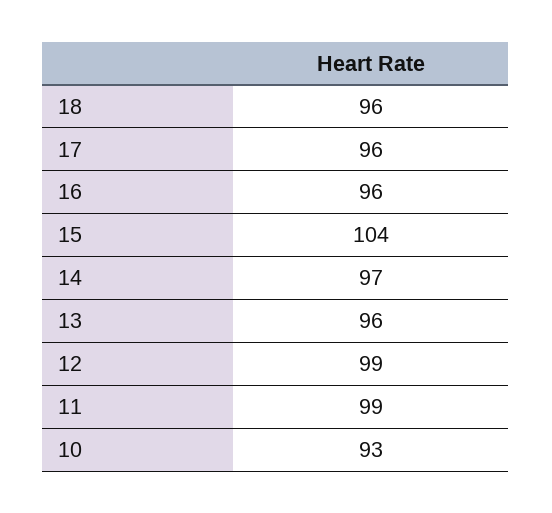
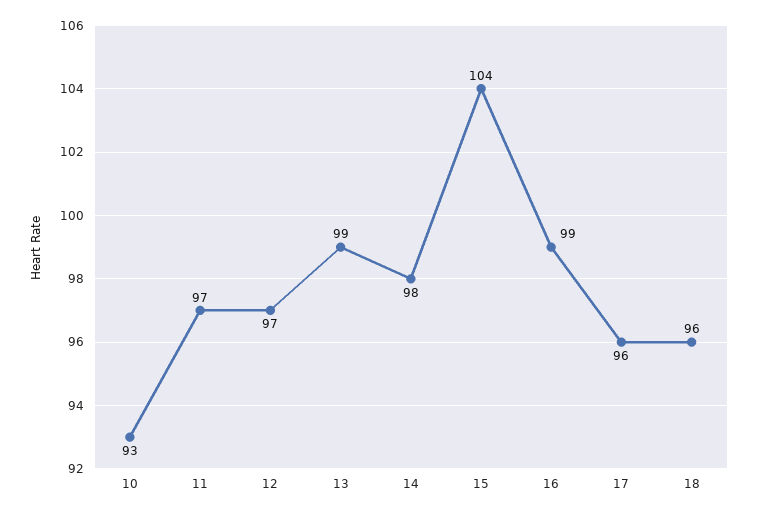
  {
    "18": 96,
    "17": 96,
-   "16": 96,
+   "16": 99,
    "15": 104,
-   "14": 97,
+   "14": 98,
-   "13": 96,
+   "13": 99,
-   "12": 99,
+   "12": 97,
-   "11": 99,
+   "11": 97,
    "10": 93
  }

